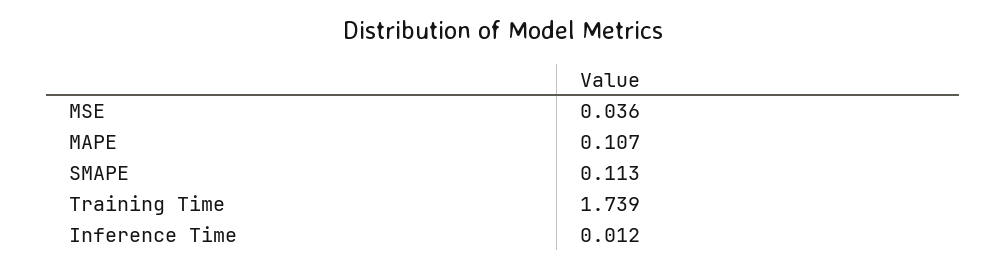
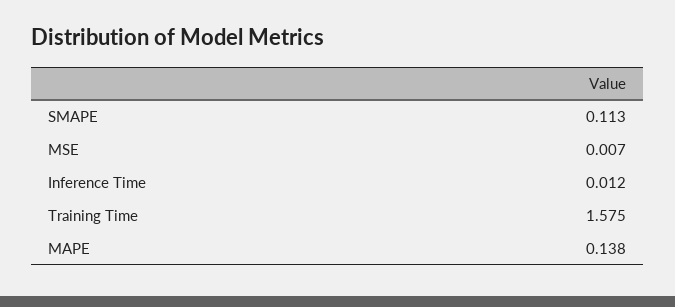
  {
-   "MSE": 0.036,
+   "MSE": 0.007,
-   "MAPE": 0.107,
+   "MAPE": 0.138,
    "SMAPE": 0.113,
-   "Training Time": 1.739,
+   "Training Time": 1.575,
    "Inference Time": 0.012
  }

